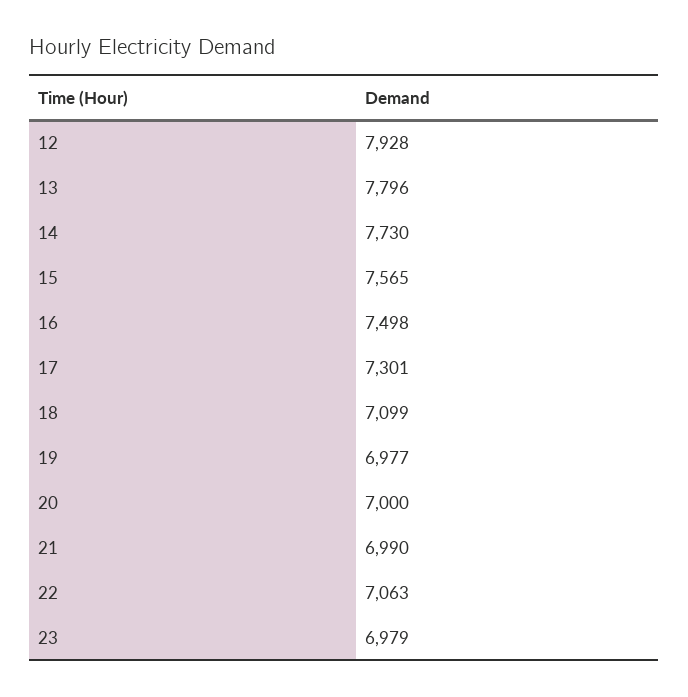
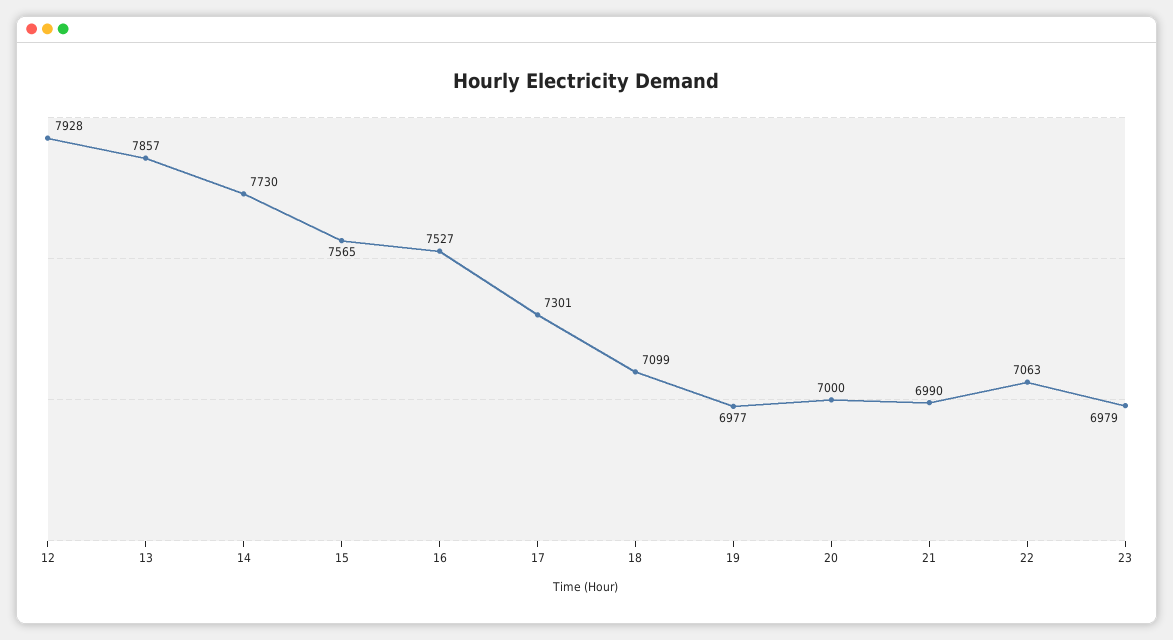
  {
    "12": 7928,
-   "13": 7796,
+   "13": 7857,
    "14": 7730,
    "15": 7565,
-   "16": 7498,
+   "16": 7527,
    "17": 7301,
    "18": 7099,
    "19": 6977,
    "20": 7000,
    "21": 6990,
    "22": 7063,
    "23": 6979
  }

